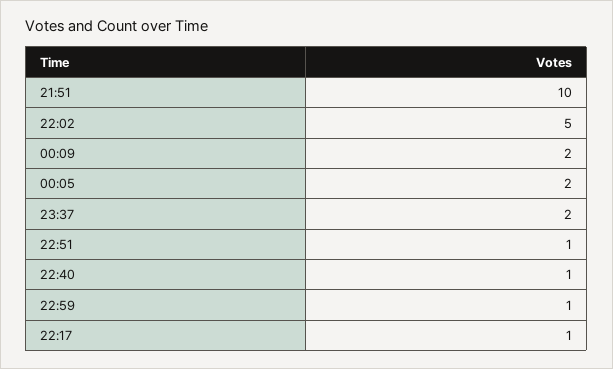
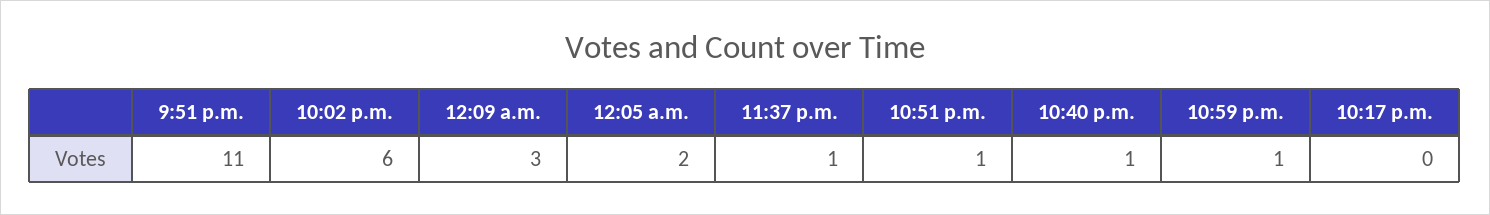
  {
-   "21:51": 10,
+   "21:51": 11,
-   "22:02": 5,
+   "22:02": 6,
-   "00:09": 2,
+   "00:09": 3,
    "00:05": 2,
-   "23:37": 2,
+   "23:37": 1,
    "22:51": 1,
    "22:40": 1,
    "22:59": 1,
-   "22:17": 1
+   "22:17": 0
  }

